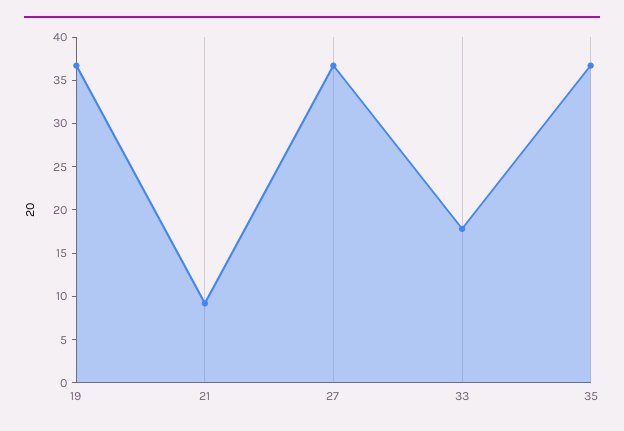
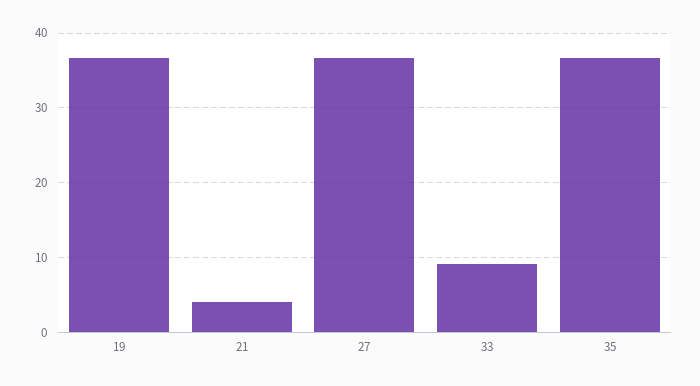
  {
    "19": 37,
-   "21": 9,
+   "21": 4,
    "27": 37,
-   "33": 18,
+   "33": 9,
    "35": 37
  }

